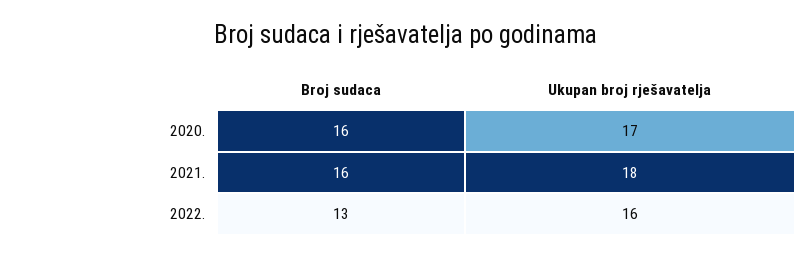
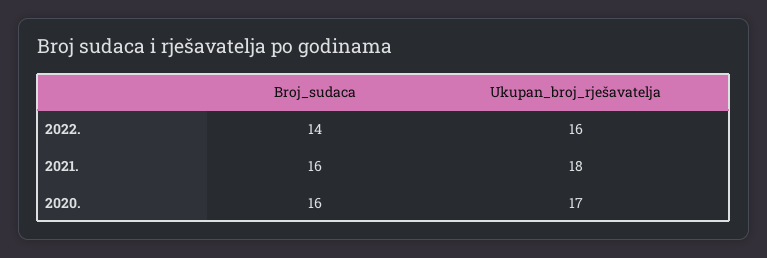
  {
    "Broj sudaca": {
      "2020.": 16,
      "2021.": 16,
-     "2022.": 13
+     "2022.": 14
    },
    "Ukupan broj rješavatelja": {
      "2020.": 17,
      "2021.": 18,
      "2022.": 16
    }
  }

